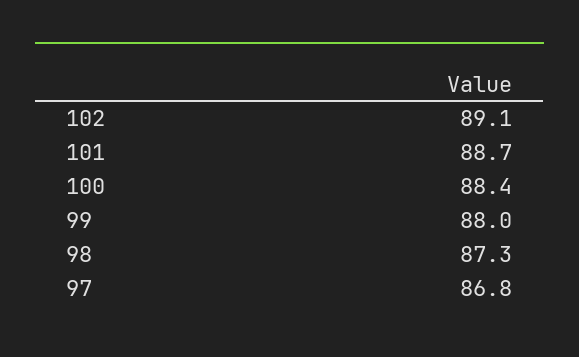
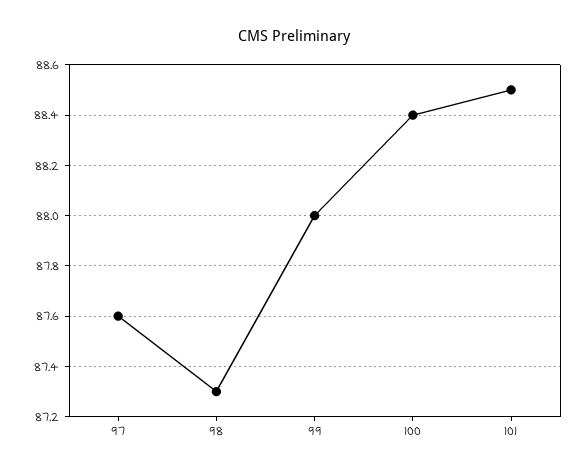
  {
-   "102": 89.1,
-   "101": 88.7,
+   "101": 88.5,
    "100": 88.4,
    "99": 88,
    "98": 87.3,
-   "97": 86.8
+   "97": 87.6
  }

